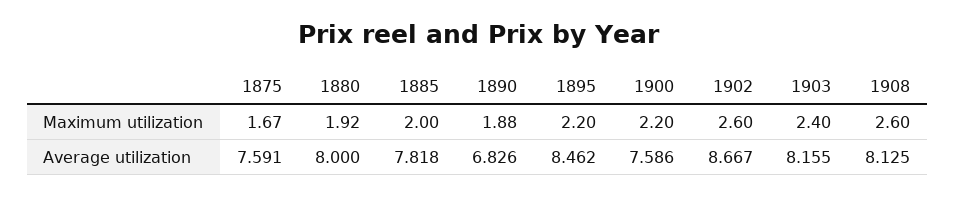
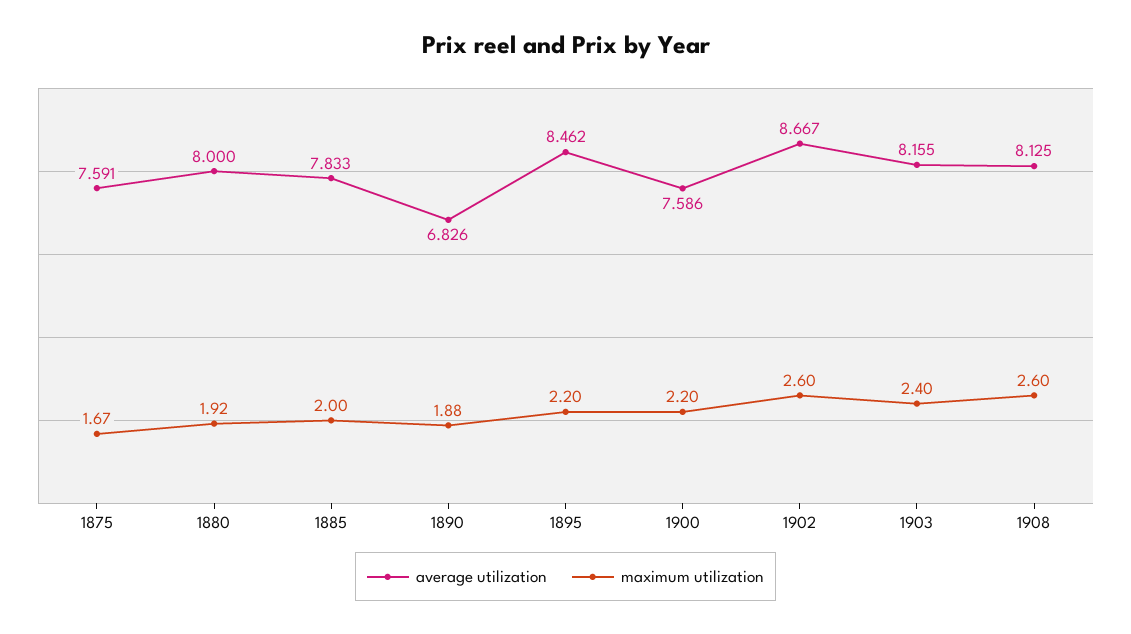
  {
    "Maximum utilization": {
      "1875": 1.67,
      "1880": 1.92,
      "1885": 2,
      "1890": 1.88,
      "1895": 2.2,
      "1900": 2.2,
      "1902": 2.6,
      "1903": 2.4,
      "1908": 2.6
    },
    "Average utilization": {
      "1875": 7.591,
      "1880": 8,
-     "1885": 7.818,
+     "1885": 7.833,
      "1890": 6.826,
      "1895": 8.462,
      "1900": 7.586,
      "1902": 8.667,
      "1903": 8.155,
      "1908": 8.125
    }
  }

